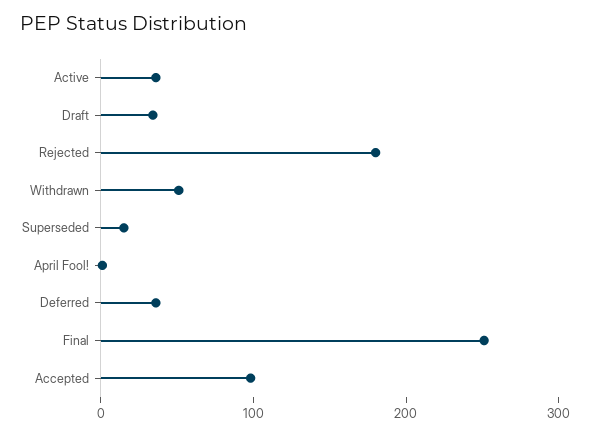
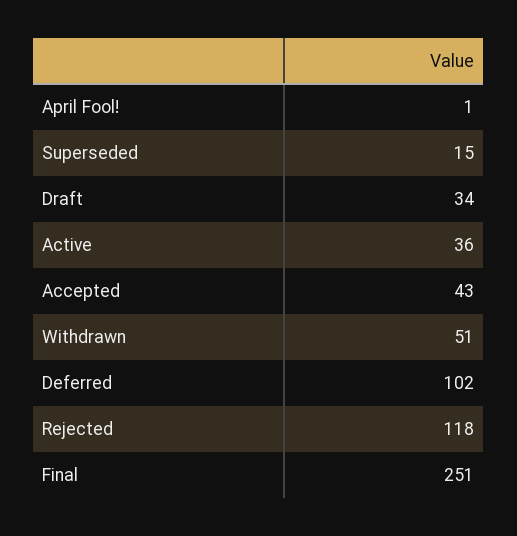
  {
    "Active": 36,
    "Draft": 34,
-   "Rejected": 180,
+   "Rejected": 118,
    "Withdrawn": 51,
    "Superseded": 15,
    "April Fool!": 1,
-   "Deferred": 40,
+   "Deferred": 102,
    "Final": 251,
-   "Accepted": 100
+   "Accepted": 43
  }

